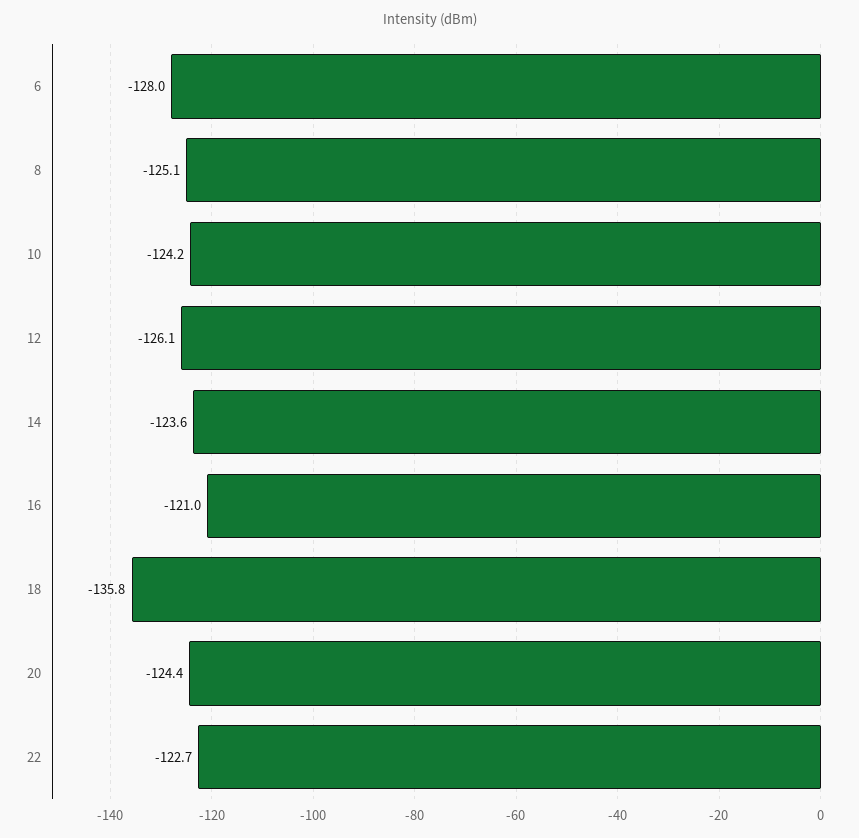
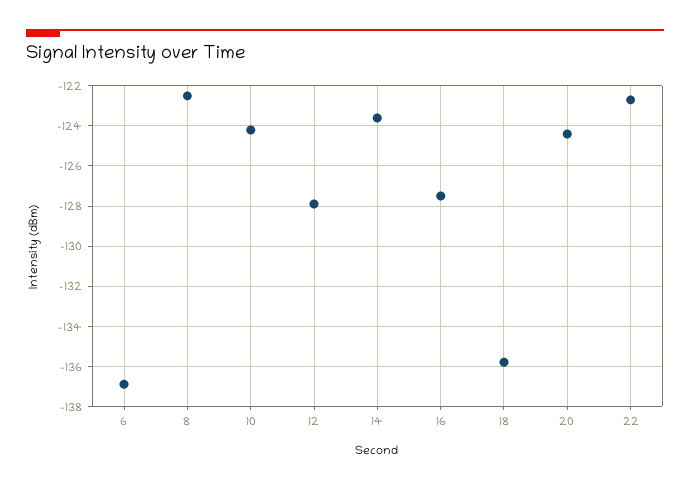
  {
-   "6": -128,
+   "6": -137,
-   "8": -125.1,
+   "8": -122.5,
    "10": -124.2,
-   "12": -126.1,
+   "12": -128,
    "14": -123.6,
-   "16": -121,
+   "16": -127.5,
    "18": -135.8,
    "20": -124.4,
    "22": -122.7
  }

